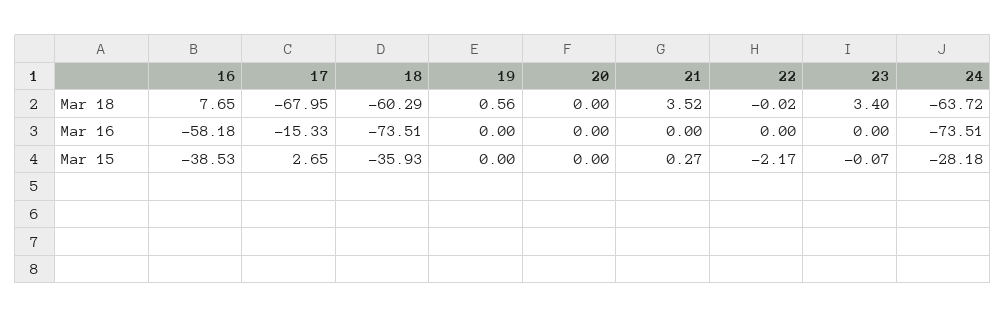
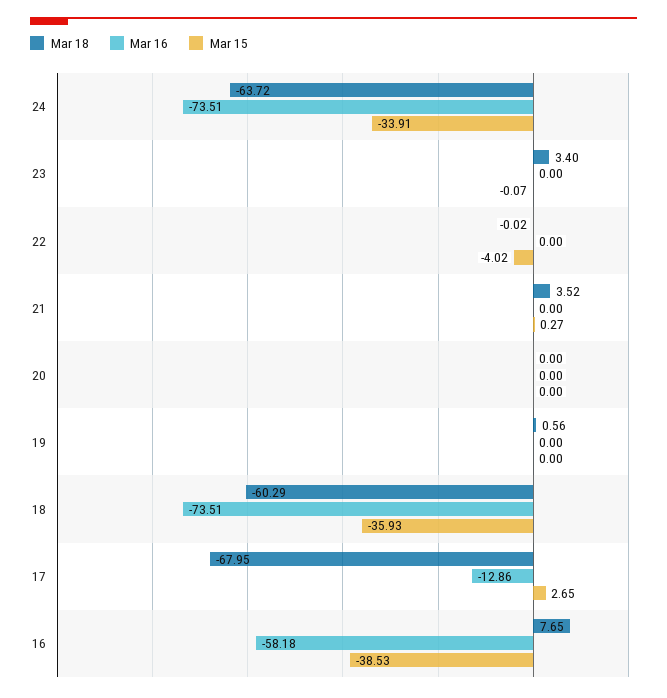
  {
    "Mar 18": {
      "16": 7.65,
      "17": -67.95,
      "18": -60.29,
      "19": 0.56,
      "20": 0,
      "21": 3.52,
      "22": -0.02,
      "23": 3.4,
      "24": -63.72
    },
    "Mar 16": {
      "16": -58.18,
-     "17": -15.33,
+     "17": -12.86,
      "18": -73.51,
      "19": 0,
      "20": 0,
      "21": 0,
      "22": 0,
      "23": 0,
      "24": -73.51
    },
    "Mar 15": {
      "16": -38.53,
      "17": 2.65,
      "18": -35.93,
      "19": 0,
      "20": 0,
      "21": 0.27,
-     "22": -2.17,
+     "22": -4.02,
      "23": -0.07,
-     "24": -28.18
+     "24": -33.91
    }
  }

